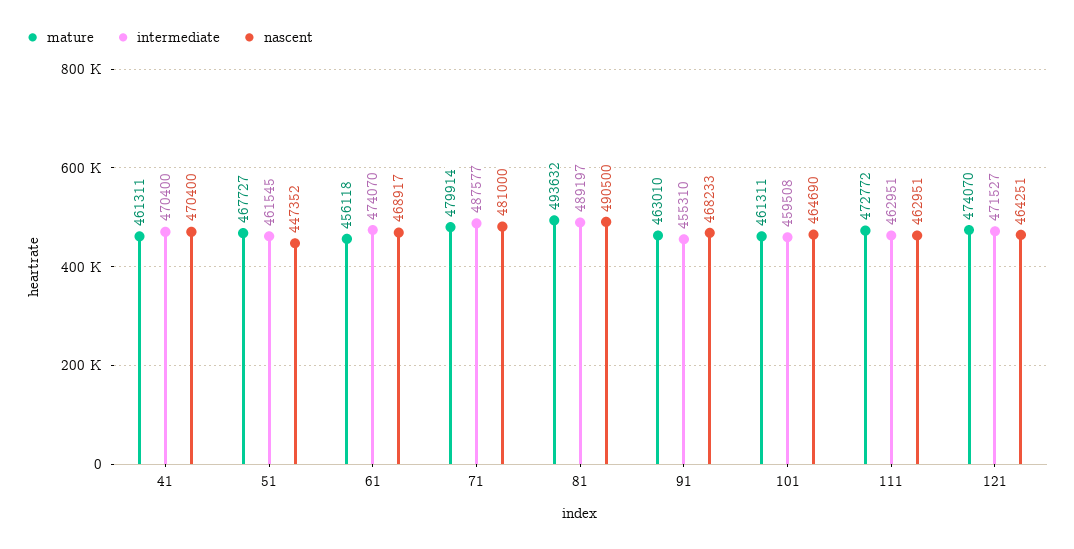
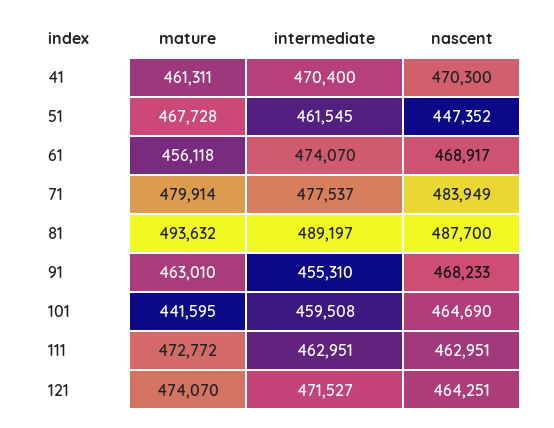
  {
    "mature": {
      "41": 461311,
-     "51": 467727,
+     "51": 467728,
      "61": 456118,
      "71": 479914,
      "81": 493632,
      "91": 463010,
-     "101": 461311,
+     "101": 441595,
      "111": 472772,
      "121": 474070
    },
    "intermediate": {
      "41": 470400,
      "51": 461545,
      "61": 474070,
-     "71": 487577,
+     "71": 477537,
      "81": 489197,
      "91": 455310,
      "101": 459508,
      "111": 462951,
      "121": 471527
    },
    "nascent": {
-     "41": 470400,
+     "41": 470300,
      "51": 447352,
      "61": 468917,
-     "71": 481000,
+     "71": 483949,
-     "81": 490500,
+     "81": 487700,
      "91": 468233,
      "101": 464690,
      "111": 462951,
      "121": 464251
    }
  }

